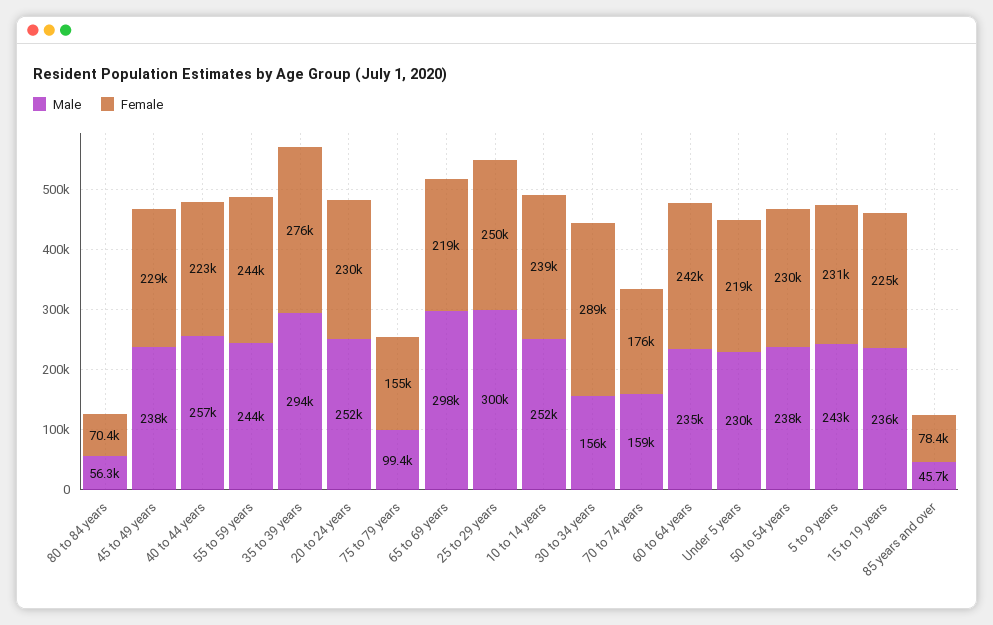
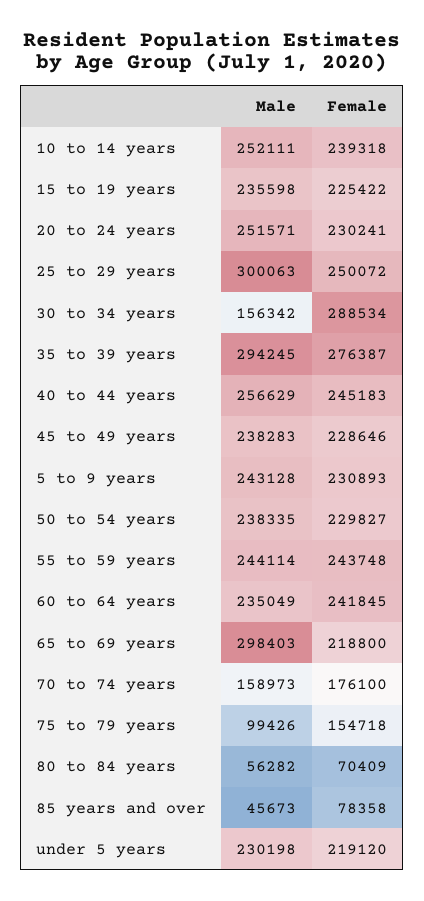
  {
    "Male": {
      "80 to 84 years": 56282,
      "45 to 49 years": 238283,
      "40 to 44 years": 256629,
      "55 to 59 years": 244114,
      "35 to 39 years": 294245,
      "20 to 24 years": 251571,
      "75 to 79 years": 99426,
      "65 to 69 years": 298403,
      "25 to 29 years": 300063,
      "10 to 14 years": 252111,
      "30 to 34 years": 156342,
      "70 to 74 years": 158973,
      "60 to 64 years": 235049,
      "Under 5 years": 230198,
      "50 to 54 years": 238335,
      "5 to 9 years": 243128,
      "15 to 19 years": 235598,
      "85 years and over": 45673
    },
    "Female": {
      "80 to 84 years": 70409,
      "45 to 49 years": 228646,
-     "40 to 44 years": 223000,
+     "40 to 44 years": 245183,
      "55 to 59 years": 243748,
      "35 to 39 years": 276387,
      "20 to 24 years": 230241,
      "75 to 79 years": 154718,
      "65 to 69 years": 218800,
      "25 to 29 years": 250072,
      "10 to 14 years": 239318,
      "30 to 34 years": 288534,
      "70 to 74 years": 176100,
      "60 to 64 years": 241845,
      "Under 5 years": 219120,
      "50 to 54 years": 229827,
      "5 to 9 years": 230893,
      "15 to 19 years": 225422,
      "85 years and over": 78358
    }
  }

